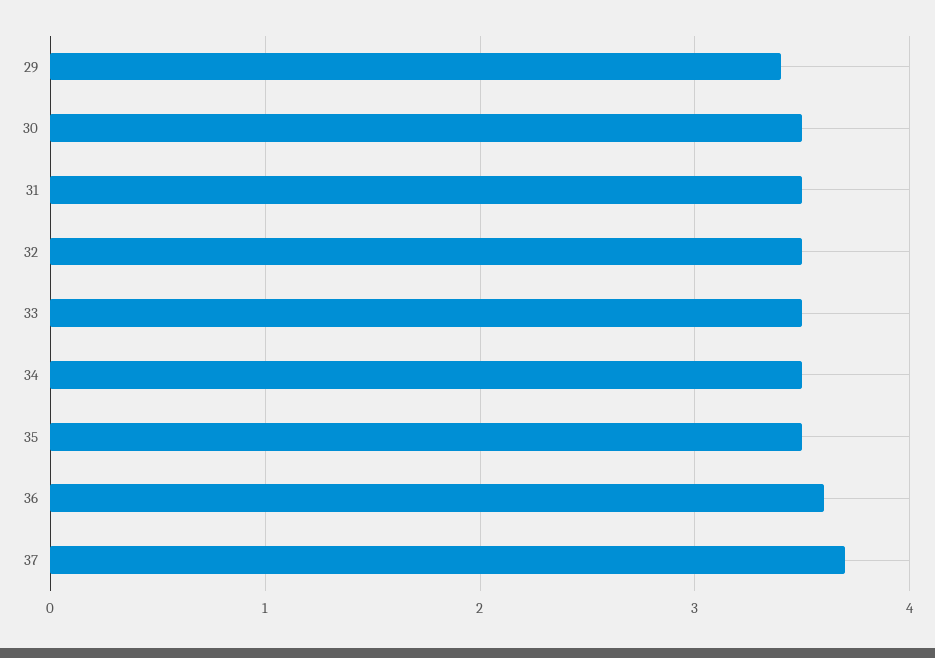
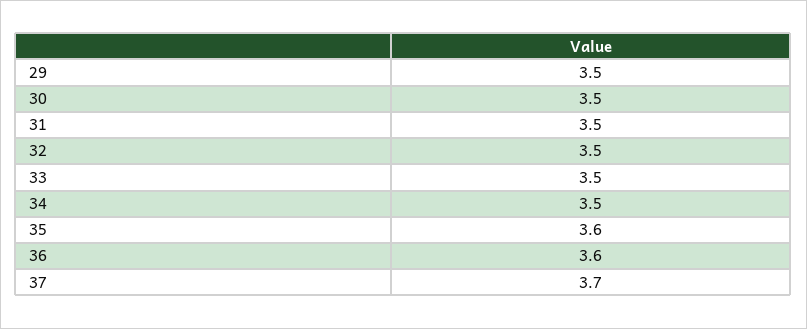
  {
-   "29": 3.4,
+   "29": 3.5,
    "30": 3.5,
    "31": 3.5,
    "32": 3.5,
    "33": 3.5,
    "34": 3.5,
-   "35": 3.5,
+   "35": 3.6,
    "36": 3.6,
    "37": 3.7
  }

